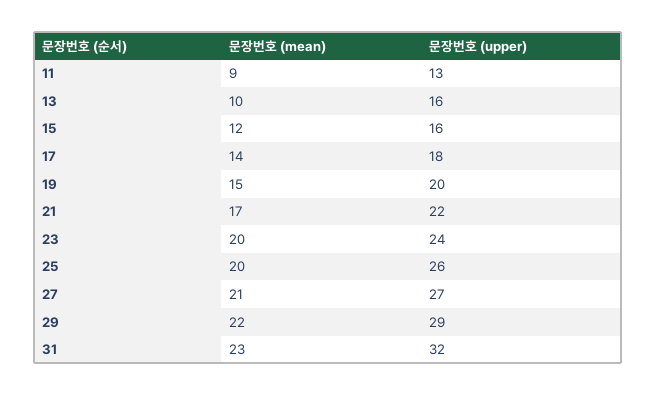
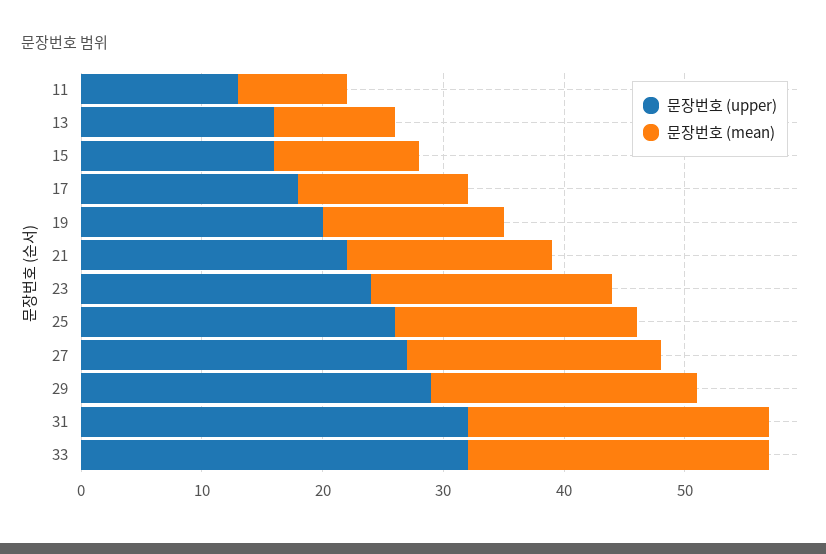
  {
    "문장번호 (mean)": {
      "11": 9,
      "13": 10,
      "15": 12,
      "17": 14,
      "19": 15,
      "21": 17,
      "23": 20,
      "25": 20,
      "27": 21,
      "29": 22,
-     "31": 23
+     "31": 25,
+     "33": 25
    },
    "문장번호 (upper)": {
      "11": 13,
      "13": 16,
      "15": 16,
      "17": 18,
      "19": 20,
      "21": 22,
      "23": 24,
      "25": 26,
      "27": 27,
      "29": 29,
-     "31": 32
+     "31": 32,
+     "33": 32
    }
  }

